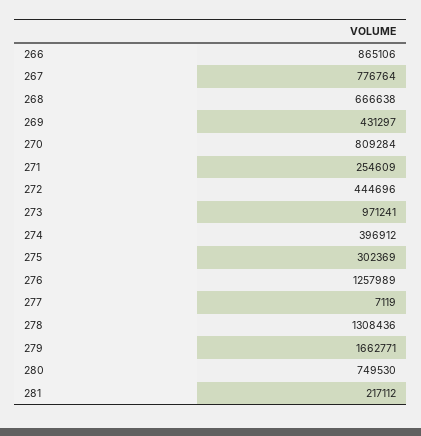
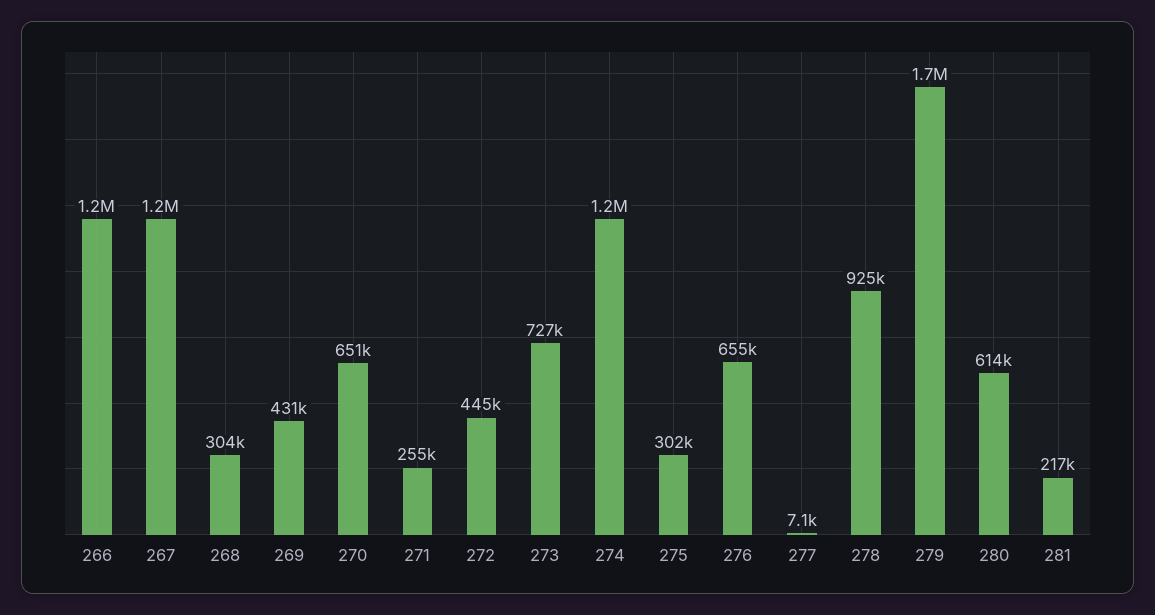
  {
-   "266": 865106,
+   "266": 1200000,
-   "267": 776764,
+   "267": 1200000,
-   "268": 666638,
+   "268": 304000,
    "269": 431297,
-   "270": 809284,
+   "270": 651000,
    "271": 254609,
    "272": 444696,
-   "273": 971241,
+   "273": 727000,
-   "274": 396912,
+   "274": 1200000,
    "275": 302369,
-   "276": 1257989,
+   "276": 655000,
    "277": 7119,
-   "278": 1308436,
+   "278": 925000,
    "279": 1662771,
-   "280": 749530,
+   "280": 614000,
    "281": 217112
  }

